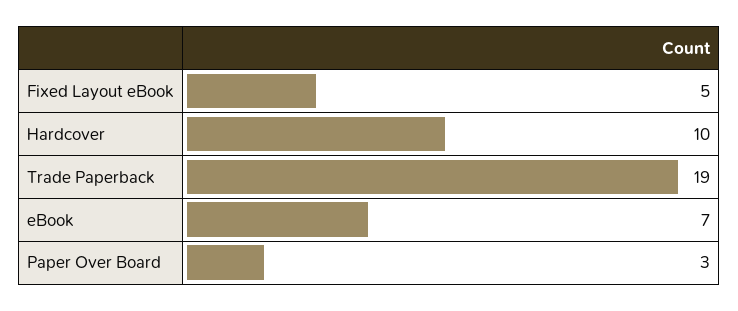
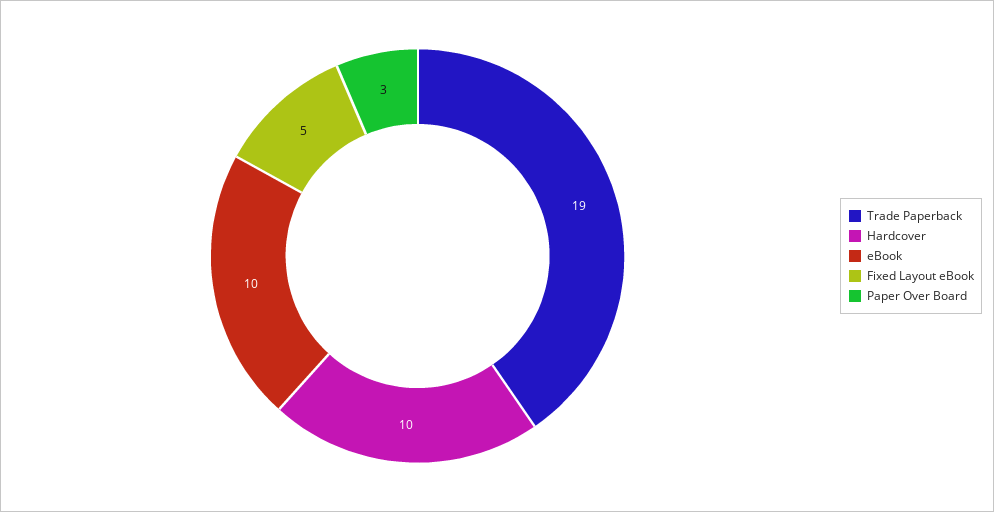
  {
    "Fixed Layout eBook": 5,
    "Hardcover": 10,
    "Trade Paperback": 19,
-   "eBook": 7,
+   "eBook": 10,
    "Paper Over Board": 3
  }

